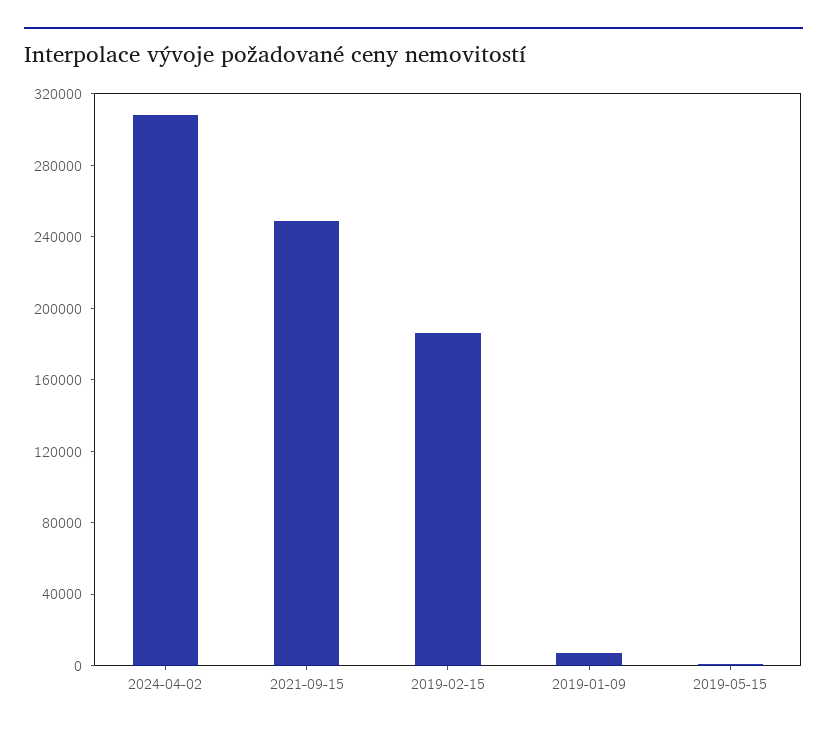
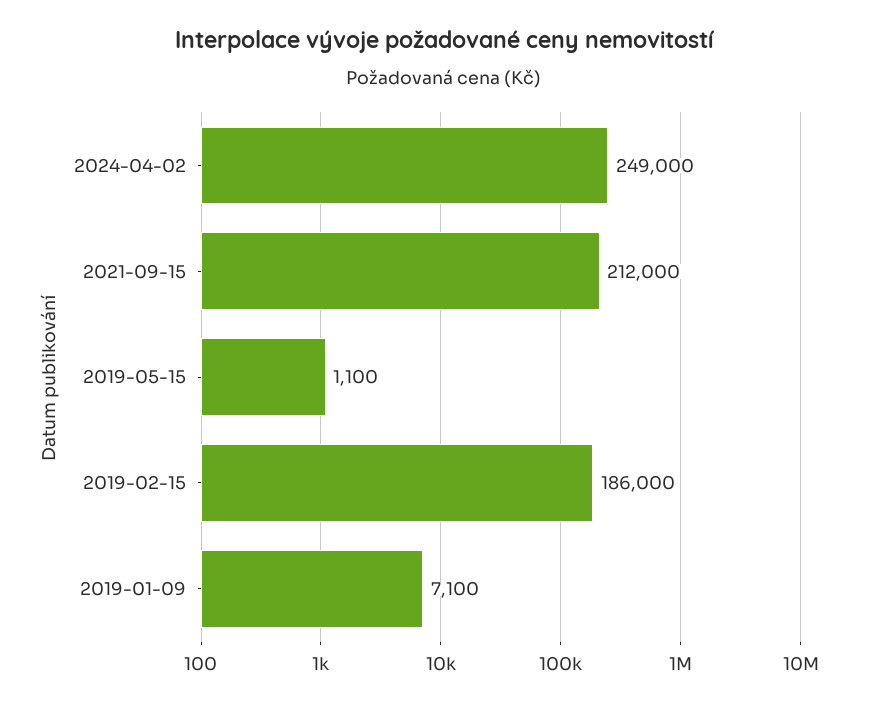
  {
-   "2024-04-02": 310000,
+   "2024-04-02": 249000,
-   "2021-09-15": 250000,
+   "2021-09-15": 212000,
    "2019-02-15": 186000,
    "2019-01-09": 7100,
    "2019-05-15": 1100
  }

